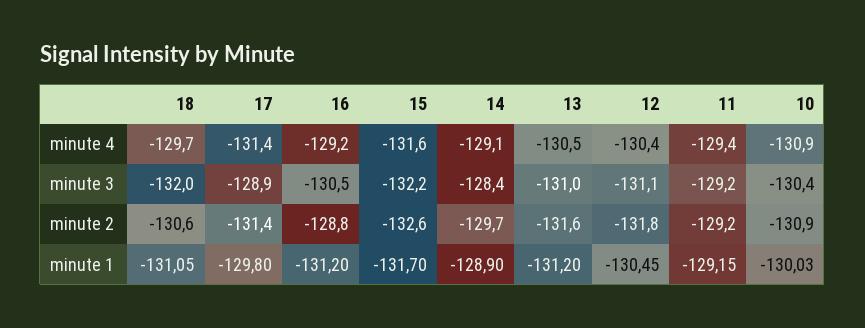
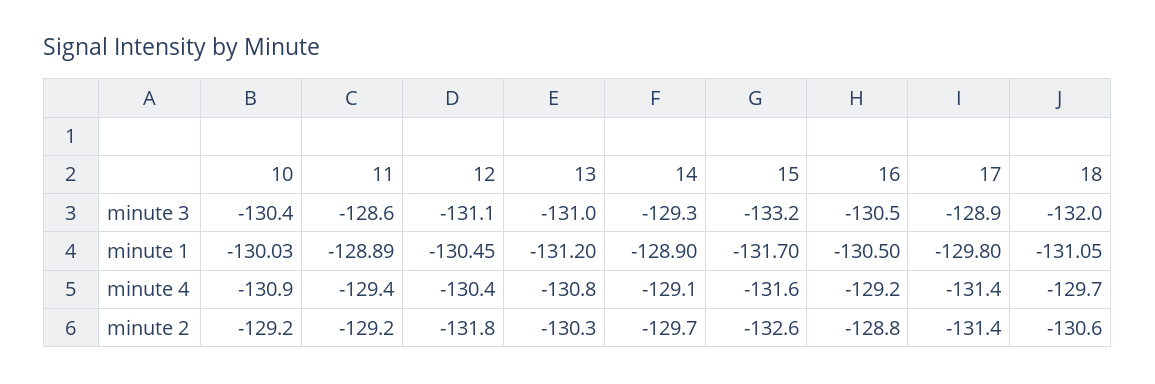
  {
    "18": {
      "minute 4": -129.7,
      "minute 3": -132,
      "minute 2": -130.6,
      "minute 1": -131.05
    },
    "17": {
      "minute 4": -131.4,
      "minute 3": -128.9,
      "minute 2": -131.4,
      "minute 1": -129.8
    },
    "16": {
      "minute 4": -129.2,
      "minute 3": -130.5,
      "minute 2": -128.8,
-     "minute 1": -131.2
+     "minute 1": -130.5
    },
    "15": {
      "minute 4": -131.6,
-     "minute 3": -132.2,
+     "minute 3": -133.2,
      "minute 2": -132.6,
      "minute 1": -131.7
    },
    "14": {
      "minute 4": -129.1,
-     "minute 3": -128.4,
+     "minute 3": -129.3,
      "minute 2": -129.7,
      "minute 1": -128.9
    },
    "13": {
-     "minute 4": -130.5,
+     "minute 4": -130.8,
      "minute 3": -131,
-     "minute 2": -131.6,
+     "minute 2": -130.3,
      "minute 1": -131.2
    },
    "12": {
      "minute 4": -130.4,
      "minute 3": -131.1,
      "minute 2": -131.8,
      "minute 1": -130.45
    },
    "11": {
      "minute 4": -129.4,
-     "minute 3": -129.2,
+     "minute 3": -128.6,
      "minute 2": -129.2,
-     "minute 1": -129.15
+     "minute 1": -128.89
    },
    "10": {
      "minute 4": -130.9,
      "minute 3": -130.4,
-     "minute 2": -130.9,
+     "minute 2": -129.2,
      "minute 1": -130.03
    }
  }

